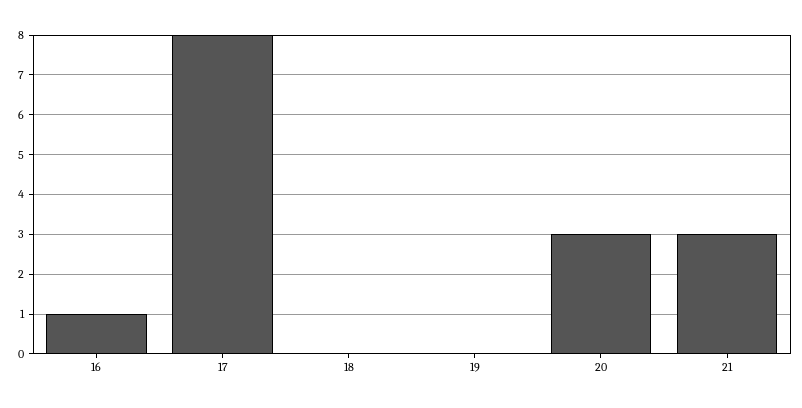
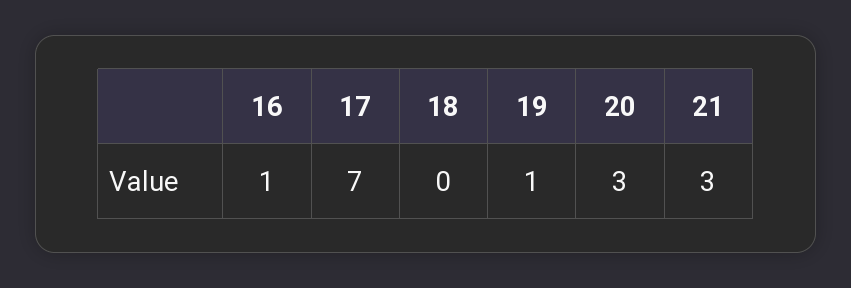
  {
    "16": 1,
-   "17": 8,
+   "17": 7,
    "18": 0,
-   "19": 0,
+   "19": 1,
    "20": 3,
    "21": 3
  }

